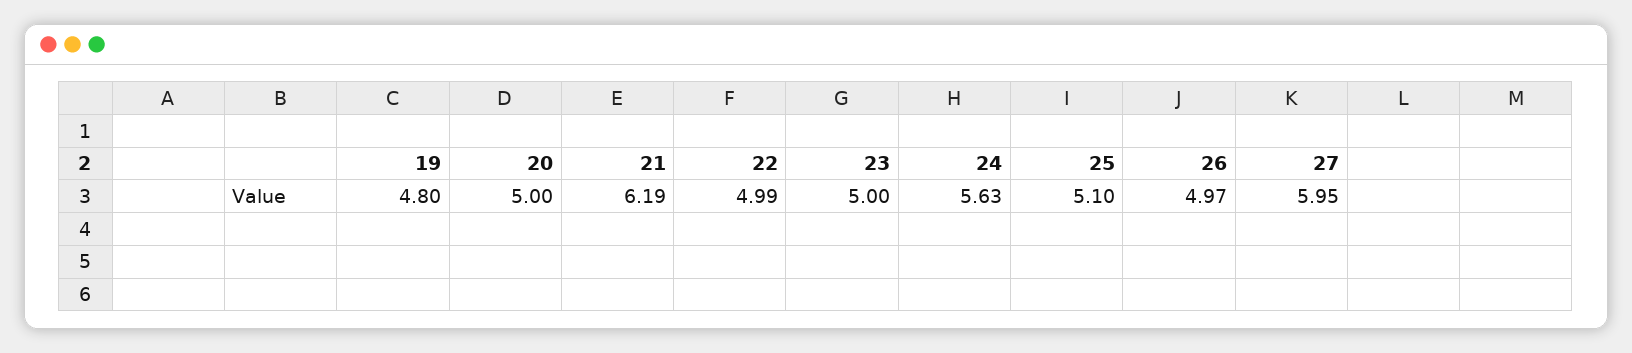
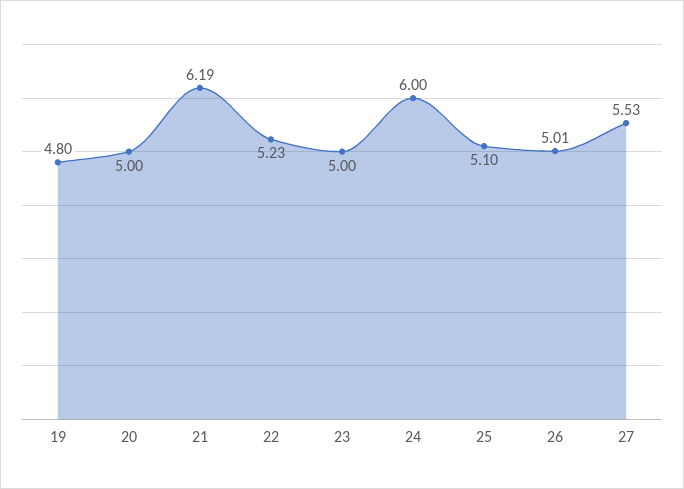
  {
    "19": 4.8,
    "20": 5,
    "21": 6.19,
-   "22": 4.99,
+   "22": 5.23,
    "23": 5,
-   "24": 5.63,
+   "24": 6,
    "25": 5.1,
-   "26": 4.97,
+   "26": 5.01,
-   "27": 5.95
+   "27": 5.53
  }

